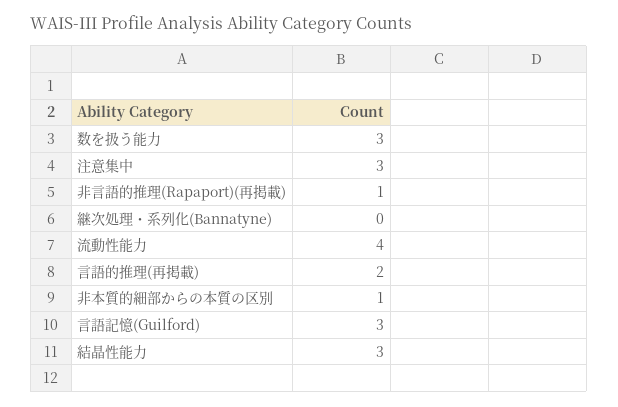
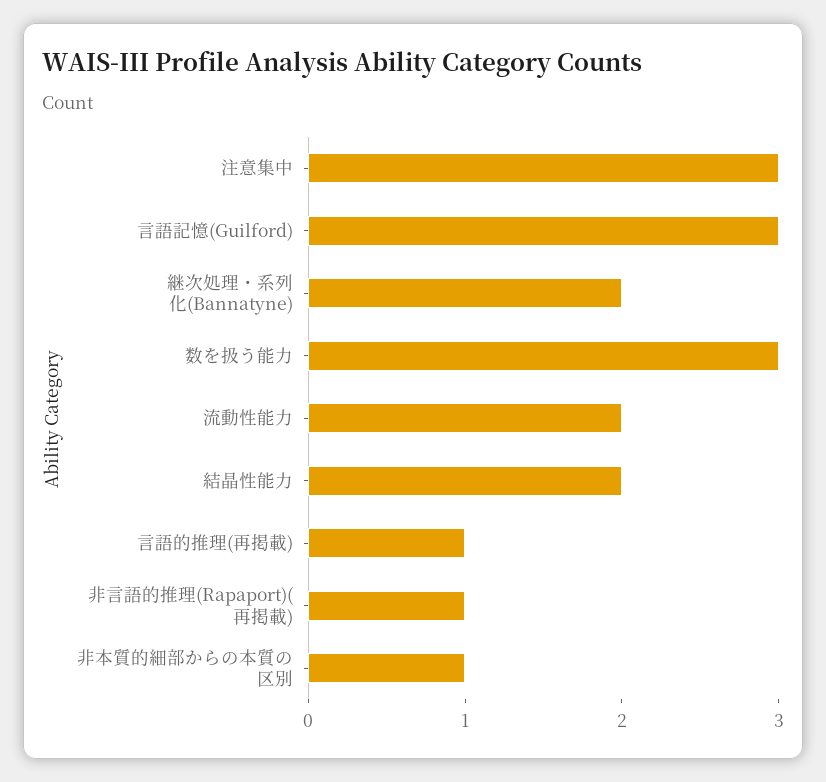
  {
    "数を扱う能力": 3,
    "注意集中": 3,
    "非言語的推理(Rapaport)(再掲載)": 1,
-   "継次処理・系列化(Bannatyne)": 0,
+   "継次処理・系列化(Bannatyne)": 2,
-   "流動性能力": 4,
+   "流動性能力": 2,
-   "言語的推理(再掲載)": 2,
+   "言語的推理(再掲載)": 1,
    "非本質的細部からの本質の区別": 1,
    "言語記憶(Guilford)": 3,
-   "結晶性能力": 3
+   "結晶性能力": 2
  }

